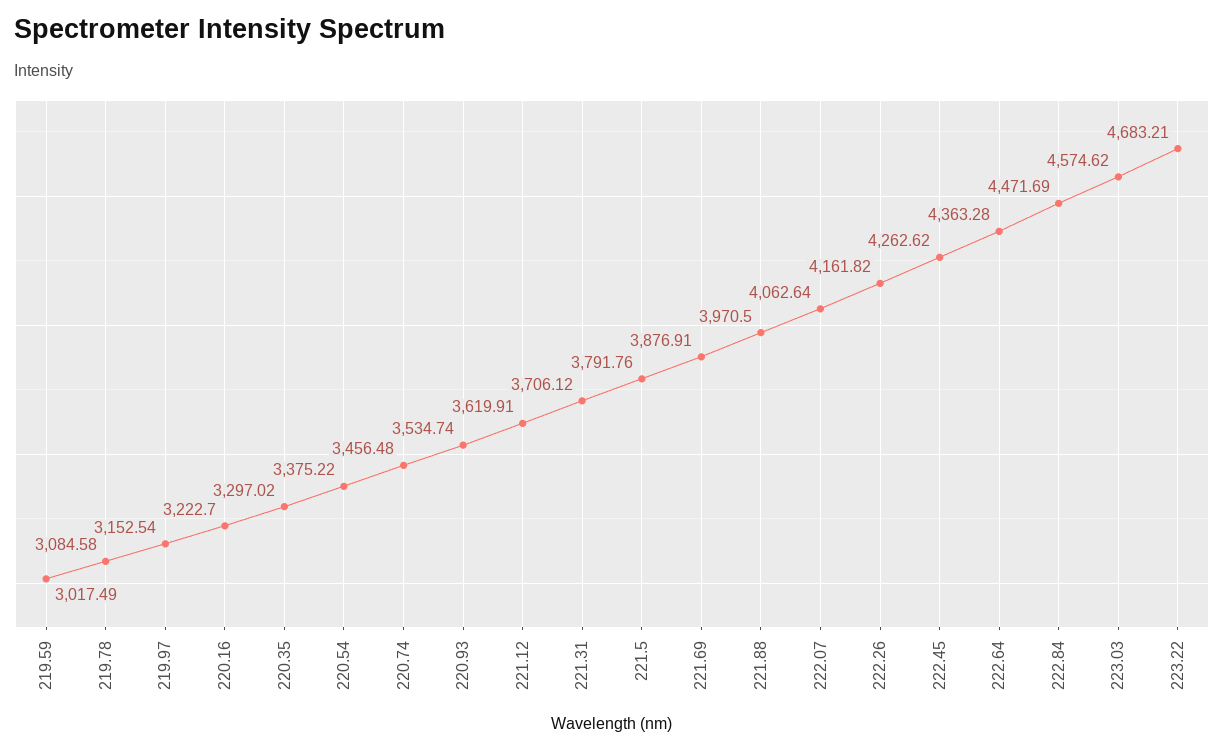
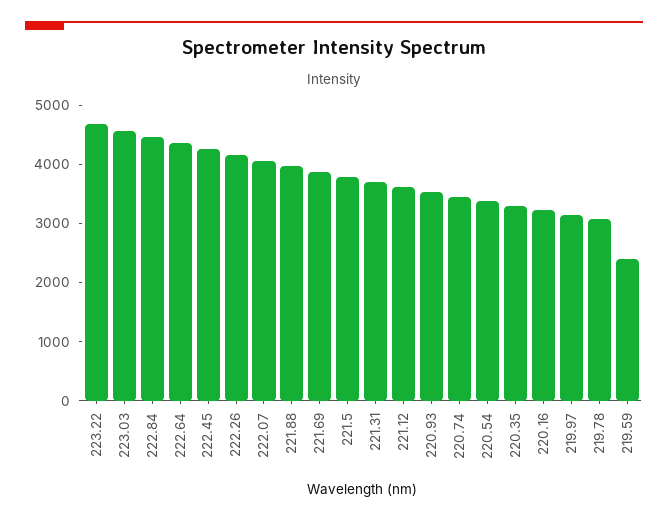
  {
-   "219.59": 3017.49,
+   "219.59": 2400,
    "219.78": 3084.58,
    "219.97": 3152.54,
    "220.16": 3222.7,
    "220.35": 3297.02,
    "220.54": 3375.22,
    "220.74": 3456.48,
    "220.93": 3534.74,
    "221.12": 3619.91,
    "221.31": 3706.12,
    "221.5": 3791.76,
    "221.69": 3876.91,
    "221.88": 3970.5,
    "222.07": 4062.64,
    "222.26": 4161.82,
    "222.45": 4262.62,
    "222.64": 4363.28,
    "222.84": 4471.69,
    "223.03": 4574.62,
    "223.22": 4683.21
  }

